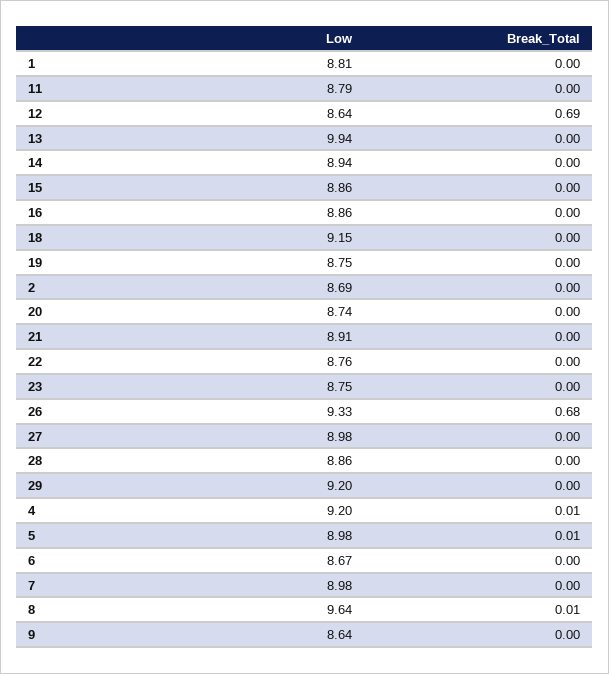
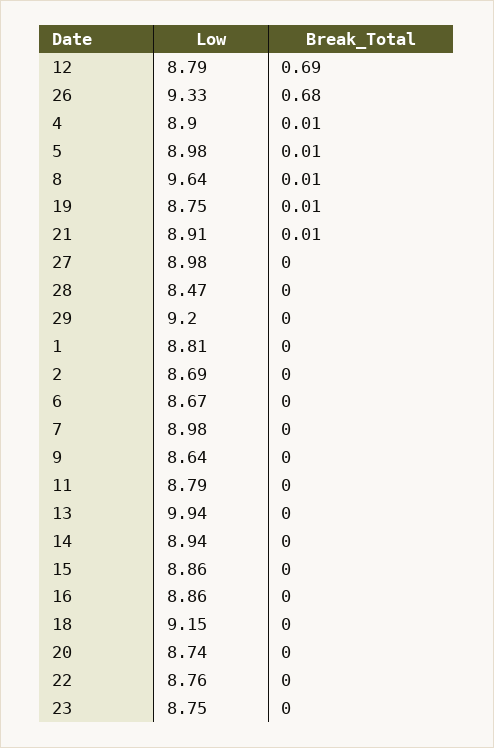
  {
    "Low": {
      "1": 8.81,
      "11": 8.79,
-     "12": 8.64,
+     "12": 8.79,
      "13": 9.94,
      "14": 8.94,
      "15": 8.86,
      "16": 8.86,
      "18": 9.15,
      "19": 8.75,
      "2": 8.69,
      "20": 8.74,
      "21": 8.91,
      "22": 8.76,
      "23": 8.75,
      "26": 9.33,
      "27": 8.98,
-     "28": 8.86,
+     "28": 8.47,
      "29": 9.2,
-     "4": 9.2,
+     "4": 8.9,
      "5": 8.98,
      "6": 8.67,
      "7": 8.98,
      "8": 9.64,
      "9": 8.64
    },
    "Break_Total": {
      "1": 0,
      "11": 0,
      "12": 0.69,
      "13": 0,
      "14": 0,
      "15": 0,
      "16": 0,
      "18": 0,
-     "19": 0,
+     "19": 0.01,
      "2": 0,
      "20": 0,
-     "21": 0,
+     "21": 0.01,
      "22": 0,
      "23": 0,
      "26": 0.68,
      "27": 0,
      "28": 0,
      "29": 0,
      "4": 0.01,
      "5": 0.01,
      "6": 0,
      "7": 0,
      "8": 0.01,
      "9": 0
    }
  }

